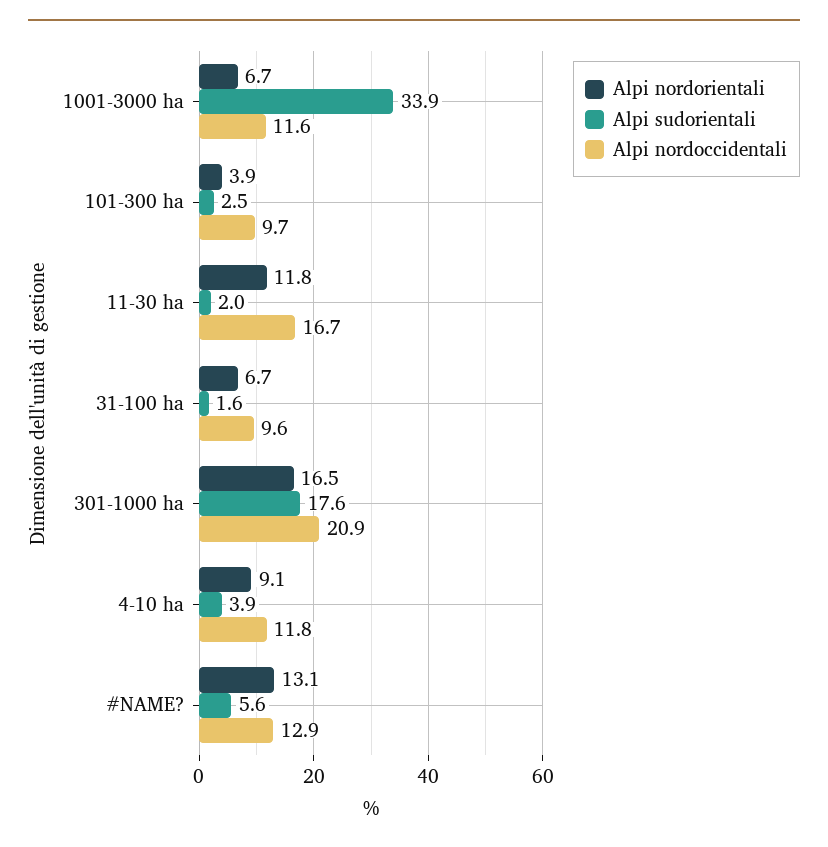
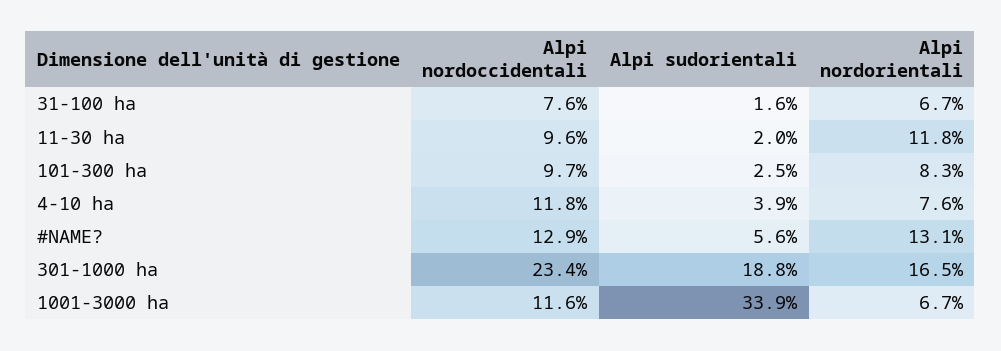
  {
    "Alpi nordorientali": {
      "1001-3000 ha": 6.7,
-     "101-300 ha": 3.9,
+     "101-300 ha": 8.3,
      "11-30 ha": 11.8,
      "31-100 ha": 6.7,
      "301-1000 ha": 16.5,
-     "4-10 ha": 9.1,
+     "4-10 ha": 7.6,
      "#NAME?": 13.1
    },
    "Alpi sudorientali": {
      "1001-3000 ha": 33.9,
      "101-300 ha": 2.5,
      "11-30 ha": 2,
      "31-100 ha": 1.6,
-     "301-1000 ha": 17.6,
+     "301-1000 ha": 18.8,
      "4-10 ha": 3.9,
      "#NAME?": 5.6
    },
    "Alpi nordoccidentali": {
      "1001-3000 ha": 11.6,
      "101-300 ha": 9.7,
-     "11-30 ha": 16.7,
+     "11-30 ha": 9.6,
-     "31-100 ha": 9.6,
+     "31-100 ha": 7.6,
-     "301-1000 ha": 20.9,
+     "301-1000 ha": 23.4,
      "4-10 ha": 11.8,
      "#NAME?": 12.9
    }
  }

